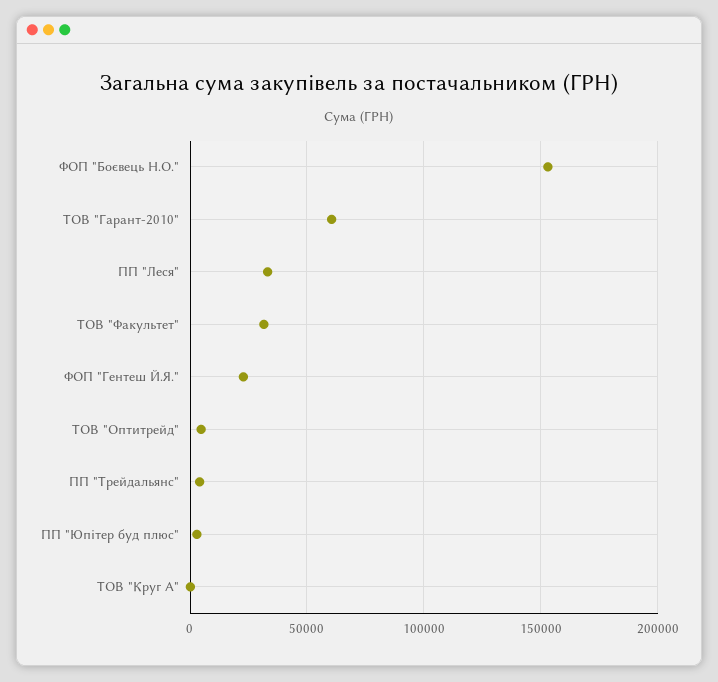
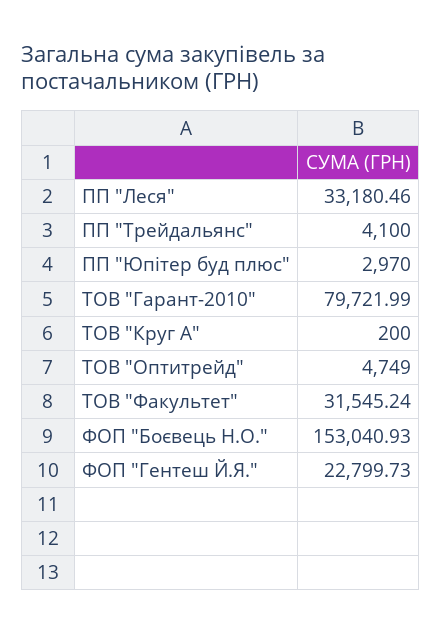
  {
    "ФОП \"Боєвець Н.О.\"": 153040.93,
-   "ТОВ \"Гарант-2010\"": 60000,
+   "ТОВ \"Гарант-2010\"": 79721.99,
    "ПП \"Леся\"": 33180.46,
    "ТОВ \"Факультет\"": 31545.24,
    "ФОП \"Гентеш Й.Я.\"": 22799.73,
    "ТОВ \"Оптитрейд\"": 4749,
    "ПП \"Трейдальянс\"": 4100,
    "ПП \"Юпітер буд плюс\"": 2970,
    "ТОВ \"Круг А\"": 200
  }

